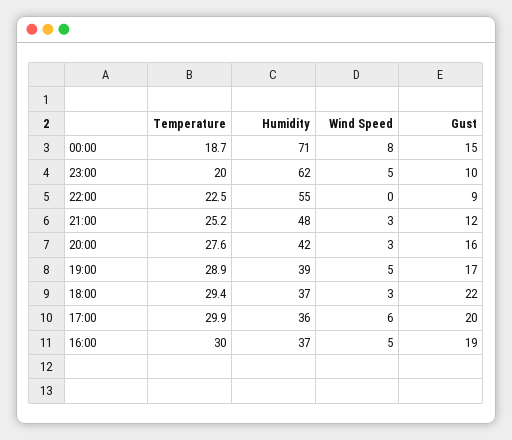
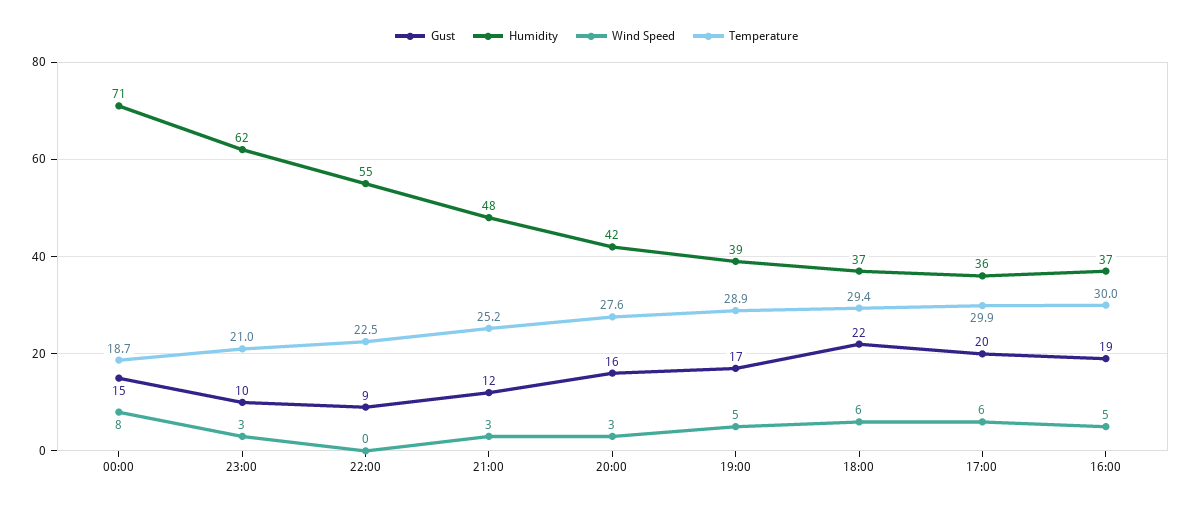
  {
    "Temperature": {
      "00:00": 18.7,
-     "23:00": 20,
+     "23:00": 21,
      "22:00": 22.5,
      "21:00": 25.2,
      "20:00": 27.6,
      "19:00": 28.9,
      "18:00": 29.4,
      "17:00": 29.9,
      "16:00": 30
    },
    "Humidity": {
      "00:00": 71,
      "23:00": 62,
      "22:00": 55,
      "21:00": 48,
      "20:00": 42,
      "19:00": 39,
      "18:00": 37,
      "17:00": 36,
      "16:00": 37
    },
    "Wind Speed": {
      "00:00": 8,
-     "23:00": 5,
+     "23:00": 3,
      "22:00": 0,
      "21:00": 3,
      "20:00": 3,
      "19:00": 5,
-     "18:00": 3,
+     "18:00": 6,
      "17:00": 6,
      "16:00": 5
    },
    "Gust": {
      "00:00": 15,
      "23:00": 10,
      "22:00": 9,
      "21:00": 12,
      "20:00": 16,
      "19:00": 17,
      "18:00": 22,
      "17:00": 20,
      "16:00": 19
    }
  }

